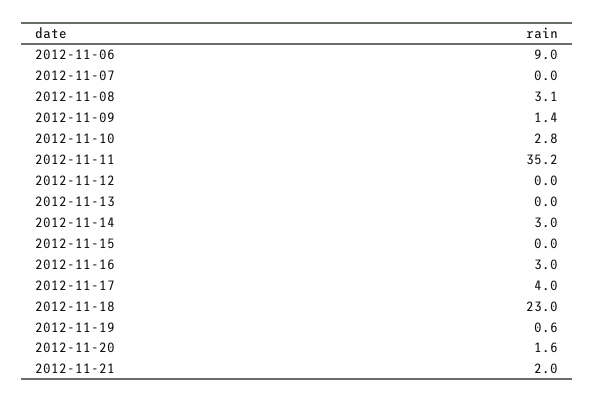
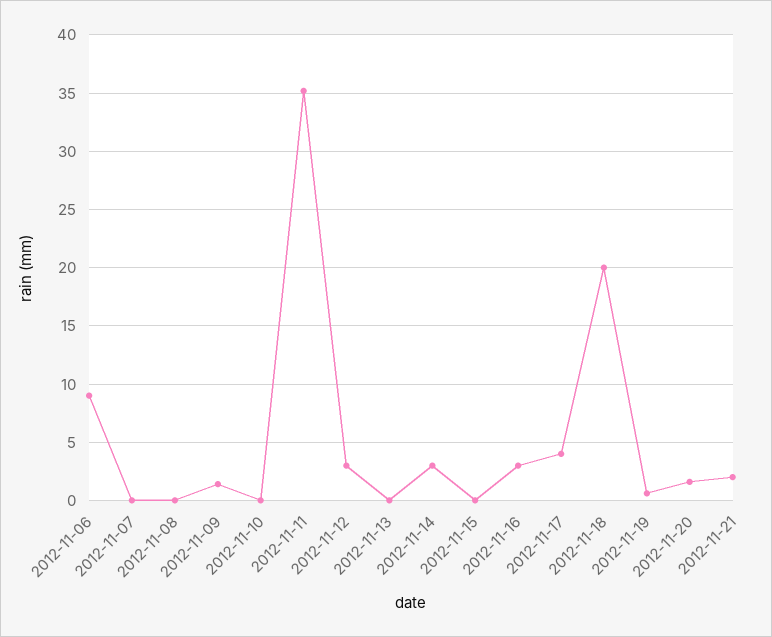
  {
    "2012-11-06": 9,
    "2012-11-07": 0,
-   "2012-11-08": 3.1,
+   "2012-11-08": 0,
    "2012-11-09": 1.4,
-   "2012-11-10": 2.8,
+   "2012-11-10": 0,
    "2012-11-11": 35.2,
-   "2012-11-12": 0,
+   "2012-11-12": 3,
    "2012-11-13": 0,
    "2012-11-14": 3,
    "2012-11-15": 0,
    "2012-11-16": 3,
    "2012-11-17": 4,
-   "2012-11-18": 23,
+   "2012-11-18": 20,
    "2012-11-19": 0.6,
    "2012-11-20": 1.6,
    "2012-11-21": 2
  }

